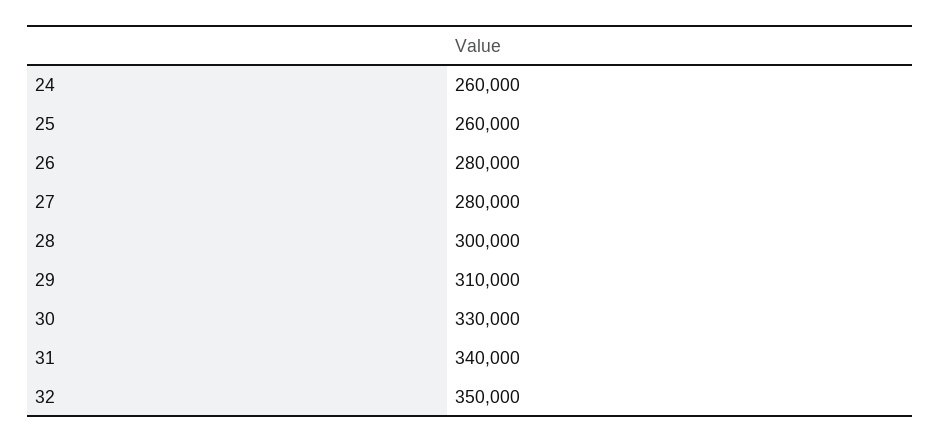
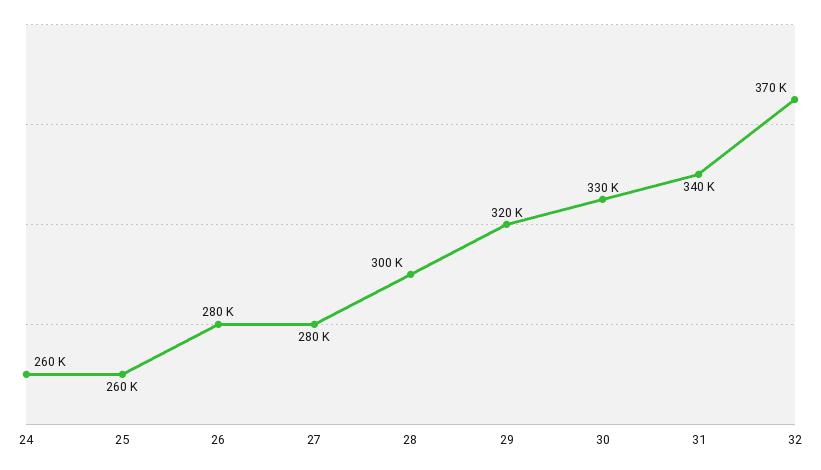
  {
    "24": 260000,
    "25": 260000,
    "26": 280000,
    "27": 280000,
    "28": 300000,
-   "29": 310000,
+   "29": 320000,
    "30": 330000,
    "31": 340000,
-   "32": 350000
+   "32": 370000
  }

